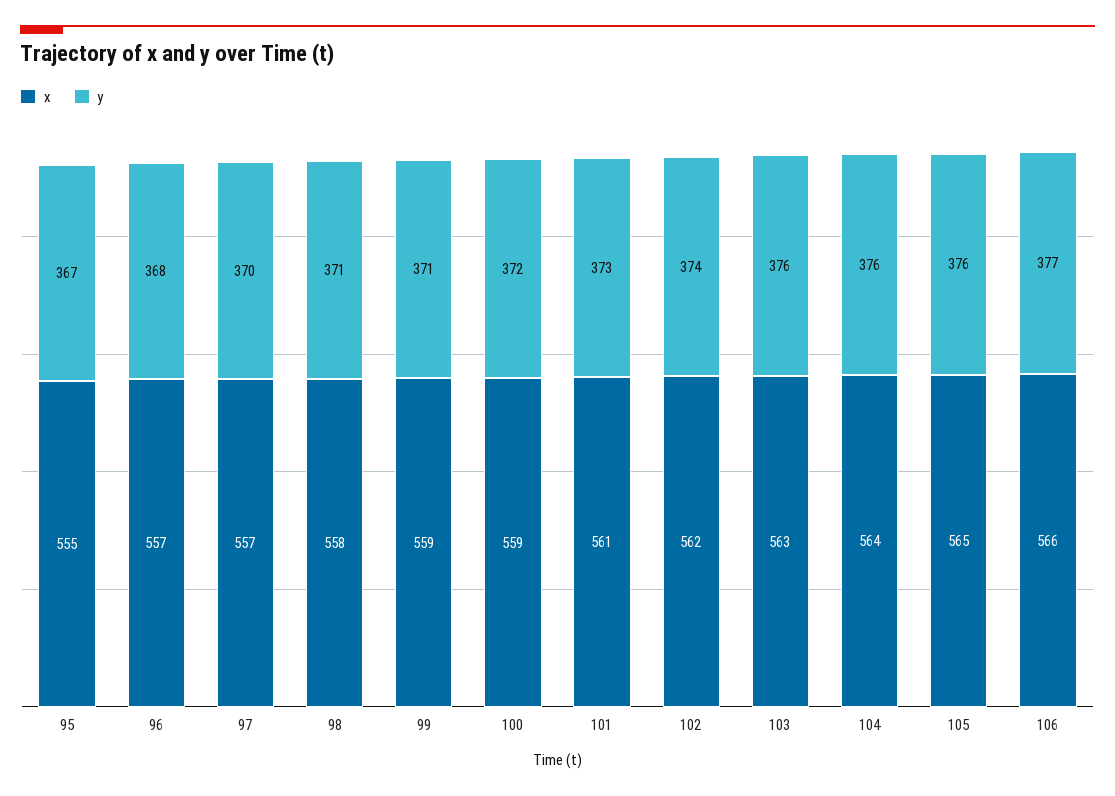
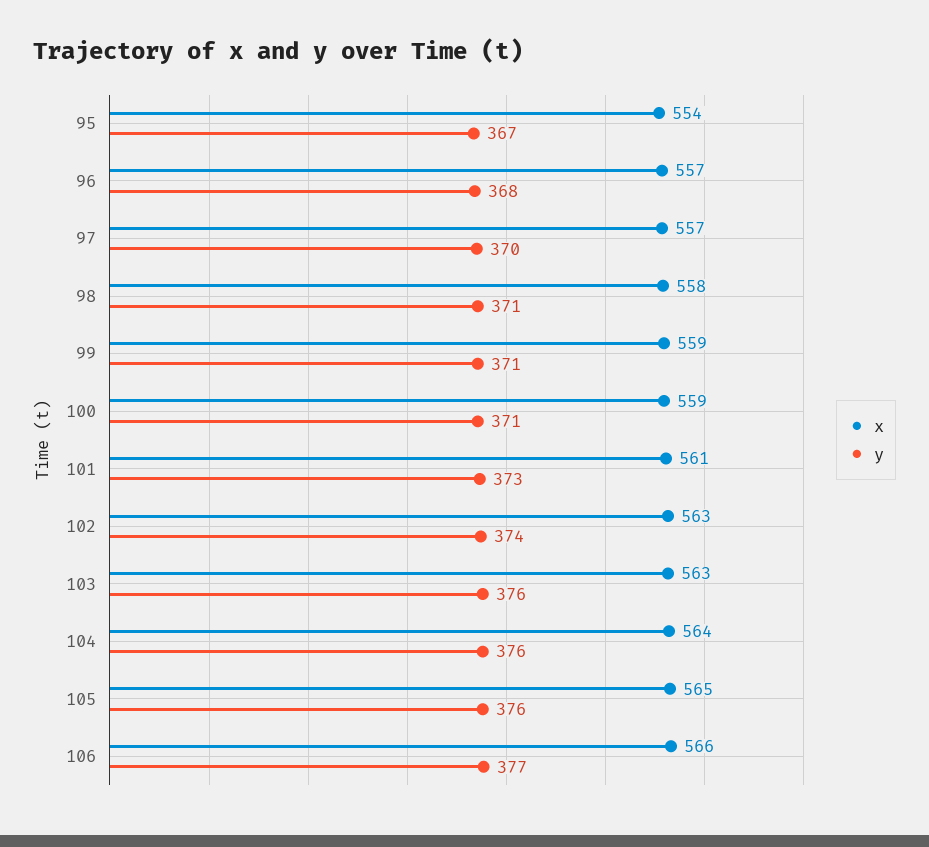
  {
    "x": {
-     "95": 555,
+     "95": 554,
      "96": 557,
      "97": 557,
      "98": 558,
      "99": 559,
      "100": 559,
      "101": 561,
-     "102": 562,
+     "102": 563,
      "103": 563,
      "104": 564,
      "105": 565,
      "106": 566
    },
    "y": {
      "95": 367,
      "96": 368,
      "97": 370,
      "98": 371,
      "99": 371,
-     "100": 372,
+     "100": 371,
      "101": 373,
      "102": 374,
      "103": 376,
      "104": 376,
      "105": 376,
      "106": 377
    }
  }

